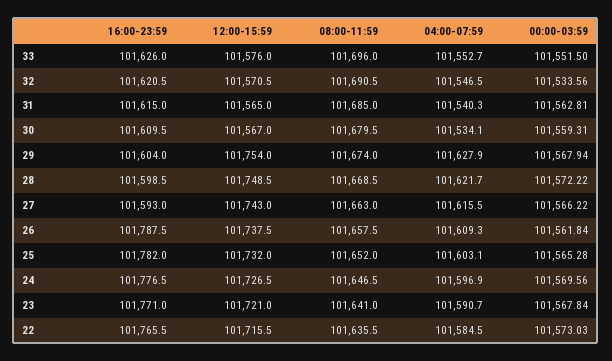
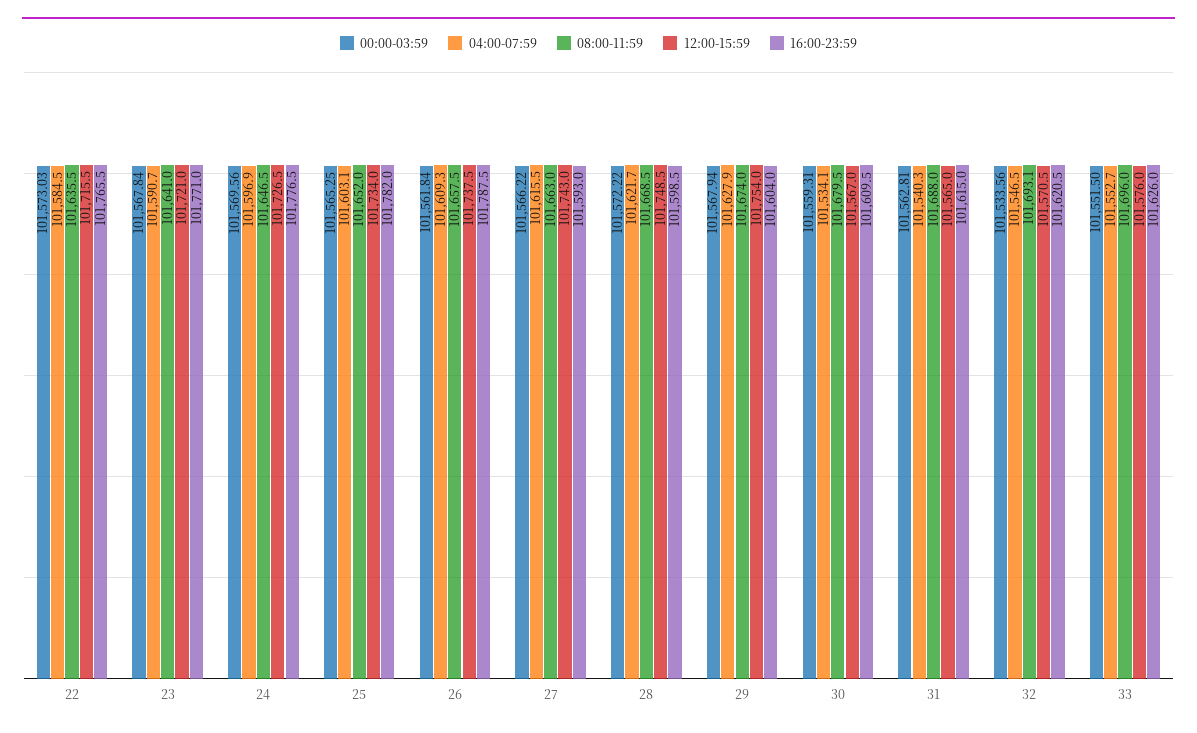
  {
    "16:00-23:59": {
      "33": 101626,
      "32": 101620.5,
      "31": 101615,
      "30": 101609.5,
      "29": 101604,
      "28": 101598.5,
      "27": 101593,
      "26": 101787.5,
      "25": 101782,
      "24": 101776.5,
      "23": 101771,
      "22": 101765.5
    },
    "12:00-15:59": {
      "33": 101576,
      "32": 101570.5,
      "31": 101565,
      "30": 101567,
      "29": 101754,
      "28": 101748.5,
      "27": 101743,
      "26": 101737.5,
-     "25": 101732,
+     "25": 101734,
      "24": 101726.5,
      "23": 101721,
      "22": 101715.5
    },
    "08:00-11:59": {
      "33": 101696,
-     "32": 101690.5,
+     "32": 101693.1,
-     "31": 101685,
+     "31": 101688,
      "30": 101679.5,
      "29": 101674,
      "28": 101668.5,
      "27": 101663,
      "26": 101657.5,
      "25": 101652,
      "24": 101646.5,
      "23": 101641,
      "22": 101635.5
    },
    "04:00-07:59": {
      "33": 101552.7,
      "32": 101546.5,
      "31": 101540.3,
      "30": 101534.1,
      "29": 101627.9,
      "28": 101621.7,
      "27": 101615.5,
      "26": 101609.3,
      "25": 101603.1,
      "24": 101596.9,
      "23": 101590.7,
      "22": 101584.5
    },
    "00:00-03:59": {
      "33": 101551.5,
      "32": 101533.56,
      "31": 101562.81,
      "30": 101559.31,
      "29": 101567.94,
      "28": 101572.22,
      "27": 101566.22,
      "26": 101561.84,
-     "25": 101565.28,
+     "25": 101565.25,
      "24": 101569.56,
      "23": 101567.84,
      "22": 101573.03
    }
  }

